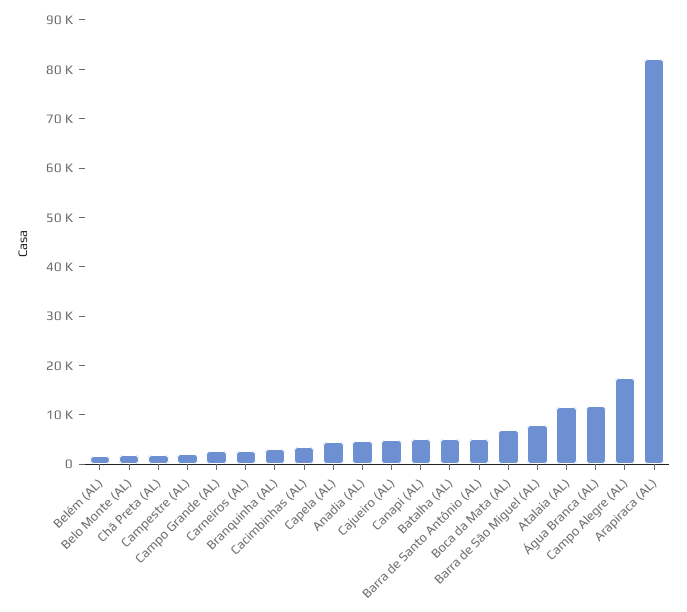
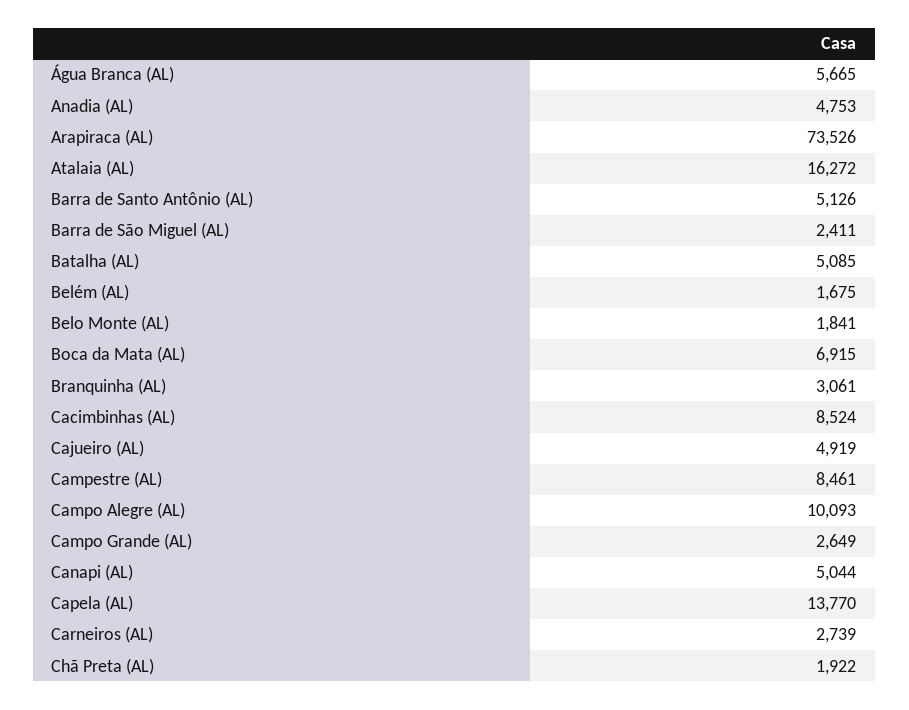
  {
    "Belém (AL)": 1675,
    "Belo Monte (AL)": 1841,
    "Chã Preta (AL)": 1922,
-   "Campestre (AL)": 2000,
+   "Campestre (AL)": 8461,
    "Campo Grande (AL)": 2649,
    "Carneiros (AL)": 2739,
    "Branquinha (AL)": 3061,
-   "Cacimbinhas (AL)": 4000,
+   "Cacimbinhas (AL)": 8524,
-   "Capela (AL)": 4000,
+   "Capela (AL)": 13770,
    "Anadia (AL)": 4753,
    "Cajueiro (AL)": 4919,
    "Canapi (AL)": 5044,
    "Batalha (AL)": 5085,
    "Barra de Santo Antônio (AL)": 5126,
    "Boca da Mata (AL)": 6915,
-   "Barra de São Miguel (AL)": 8000,
+   "Barra de São Miguel (AL)": 2411,
-   "Atalaia (AL)": 12000,
+   "Atalaia (AL)": 16272,
-   "Água Branca (AL)": 12000,
+   "Água Branca (AL)": 5665,
-   "Campo Alegre (AL)": 18000,
+   "Campo Alegre (AL)": 10093,
-   "Arapiraca (AL)": 82000
+   "Arapiraca (AL)": 73526
  }

